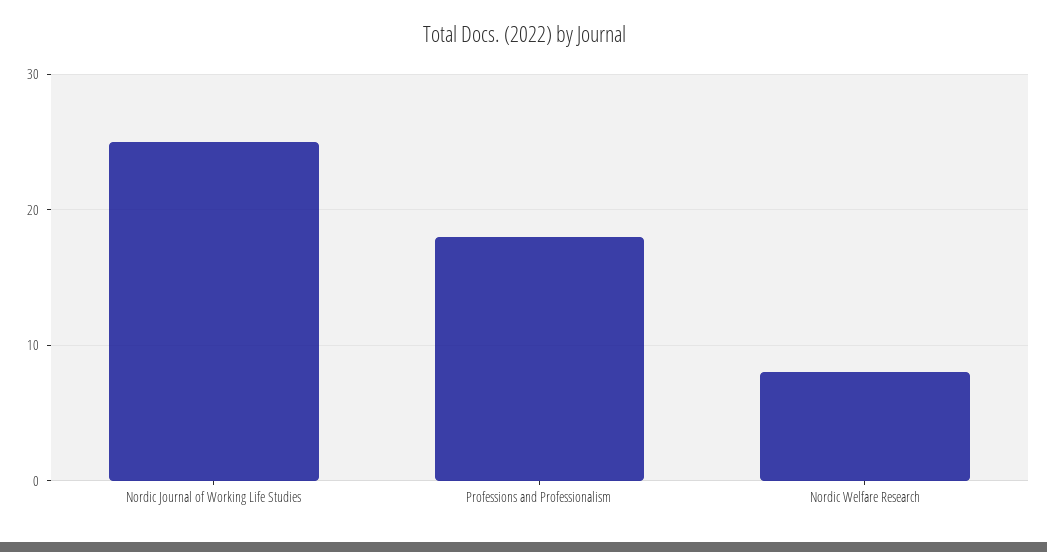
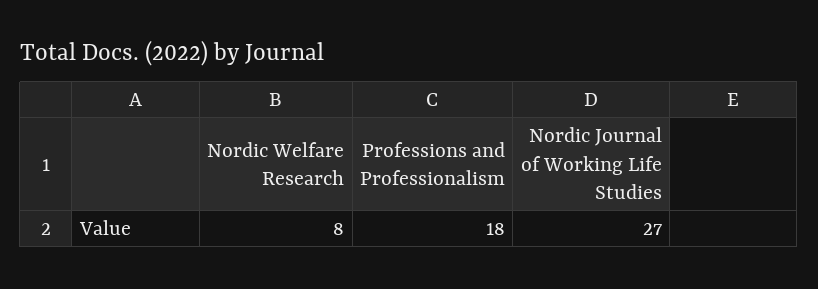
  {
-   "Nordic Journal of Working Life Studies": 25,
+   "Nordic Journal of Working Life Studies": 27,
    "Professions and Professionalism": 18,
    "Nordic Welfare Research": 8
  }

